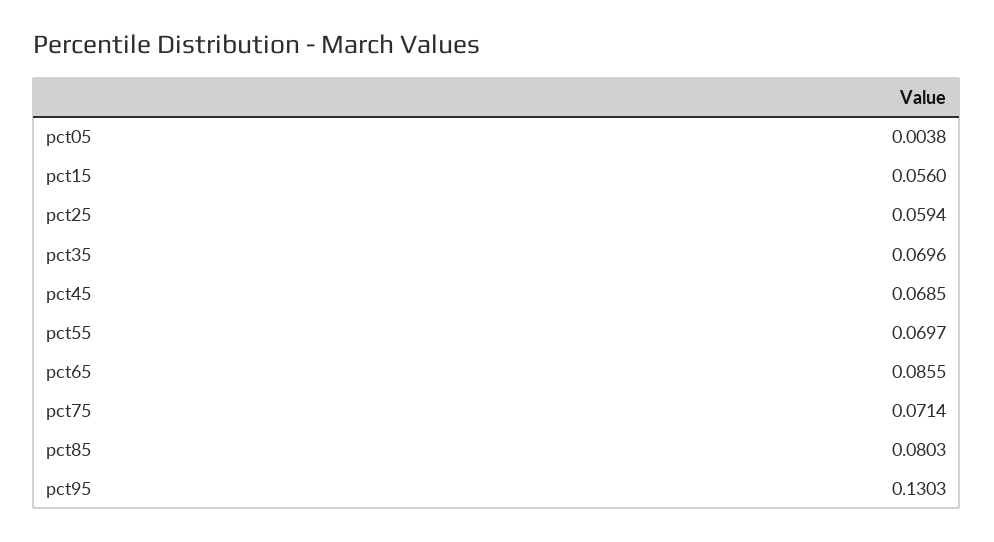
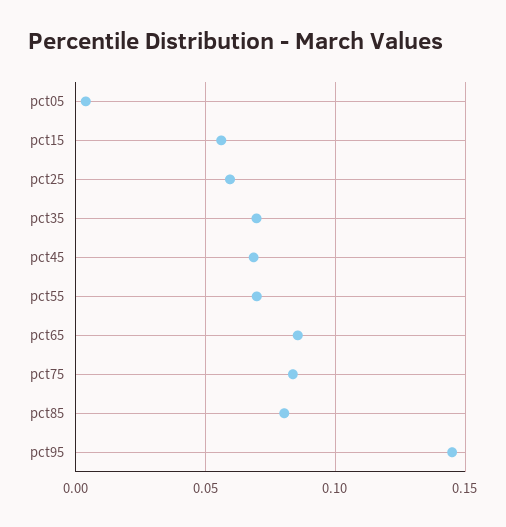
  {
    "pct05": 0.0038,
    "pct15": 0.056,
    "pct25": 0.0594,
    "pct35": 0.0696,
    "pct45": 0.0685,
    "pct55": 0.0697,
    "pct65": 0.0855,
-   "pct75": 0.0714,
+   "pct75": 0.085,
    "pct85": 0.0803,
-   "pct95": 0.1303
+   "pct95": 0.145
  }

